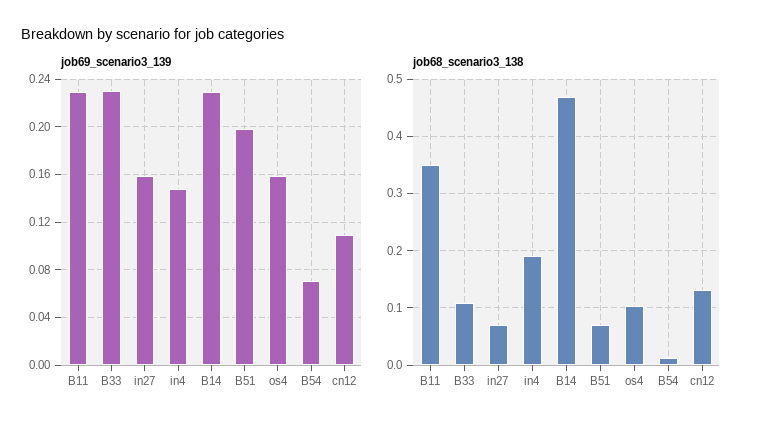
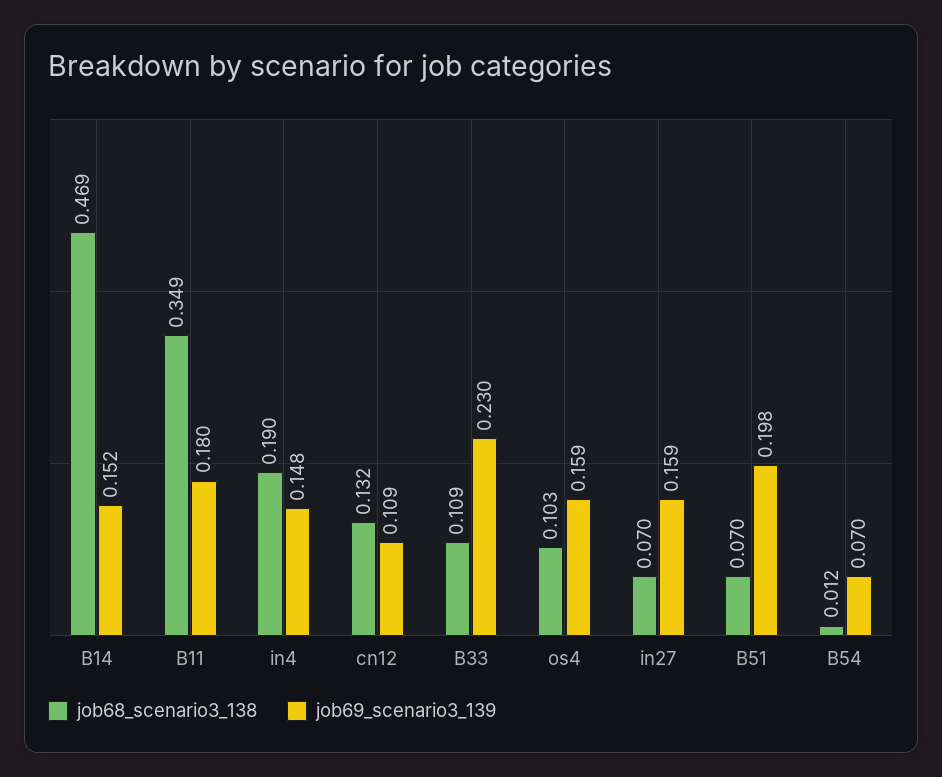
  {
    "job69_scenario3_139": {
-     "B11": 0.23,
+     "B11": 0.18,
      "B33": 0.23,
      "in27": 0.159,
      "in4": 0.148,
-     "B14": 0.23,
+     "B14": 0.152,
      "B51": 0.198,
      "os4": 0.159,
      "B54": 0.07,
      "cn12": 0.109
    },
    "job68_scenario3_138": {
      "B11": 0.349,
      "B33": 0.109,
      "in27": 0.07,
      "in4": 0.19,
      "B14": 0.469,
      "B51": 0.07,
      "os4": 0.103,
      "B54": 0.012,
      "cn12": 0.132
    }
  }

